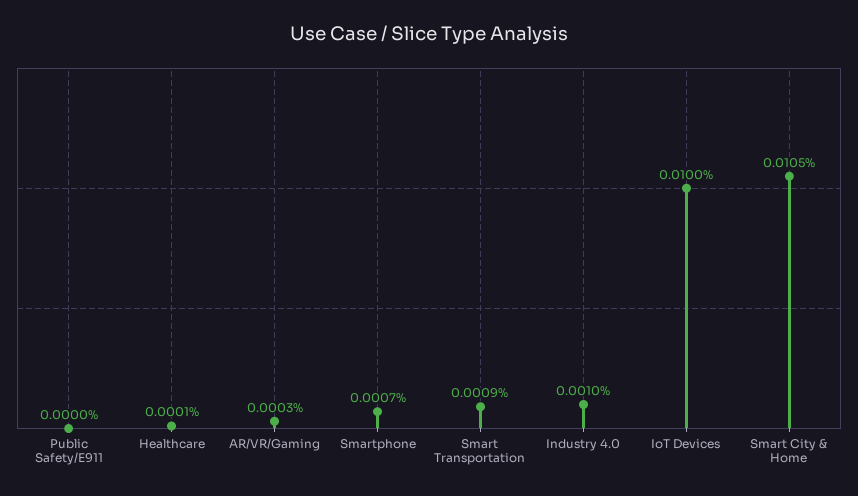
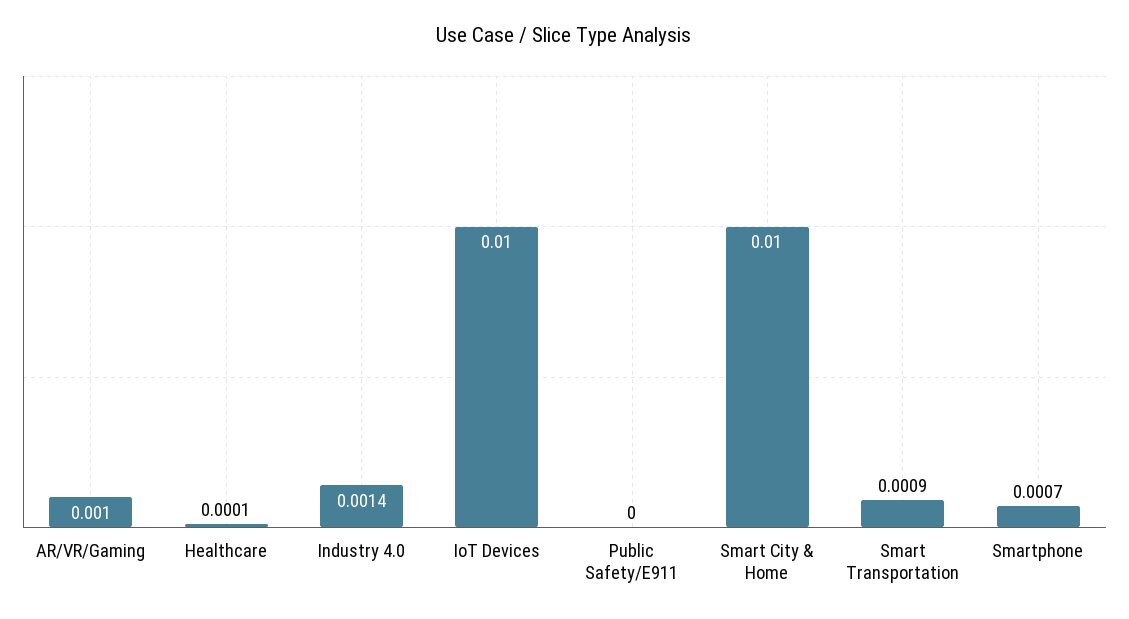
  {
    "Public Safety/E911": 0,
    "Healthcare": 0.0001,
-   "AR/VR/Gaming": 0.0003,
+   "AR/VR/Gaming": 0.001,
    "Smartphone": 0.0007,
    "Smart Transportation": 0.0009,
-   "Industry 4.0": 0.001,
+   "Industry 4.0": 0.0014,
    "IoT Devices": 0.01,
-   "Smart City & Home": 0.0105
+   "Smart City & Home": 0.01
  }

